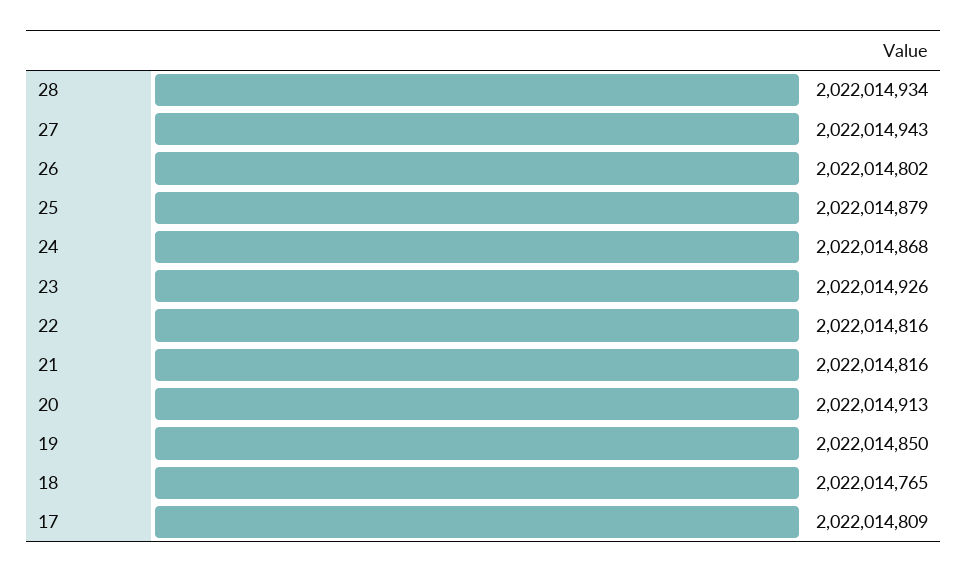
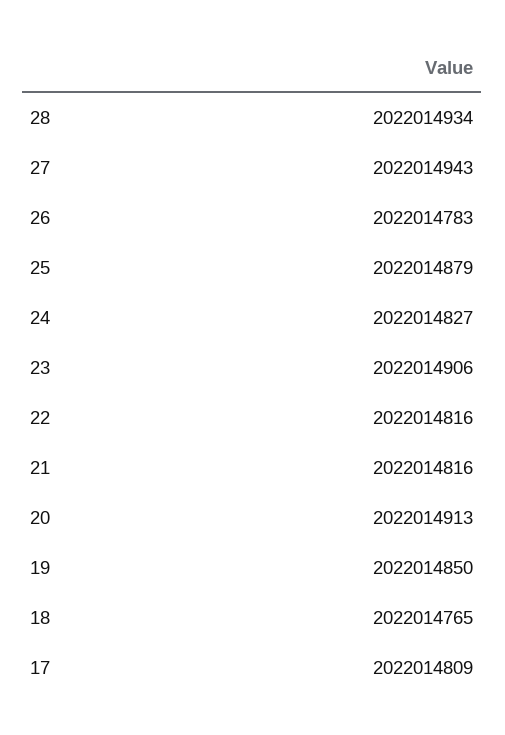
  {
    "28": 2022014934,
    "27": 2022014943,
-   "26": 2022014802,
+   "26": 2022014783,
    "25": 2022014879,
-   "24": 2022014868,
+   "24": 2022014827,
-   "23": 2022014926,
+   "23": 2022014906,
    "22": 2022014816,
    "21": 2022014816,
    "20": 2022014913,
    "19": 2022014850,
    "18": 2022014765,
    "17": 2022014809
  }

